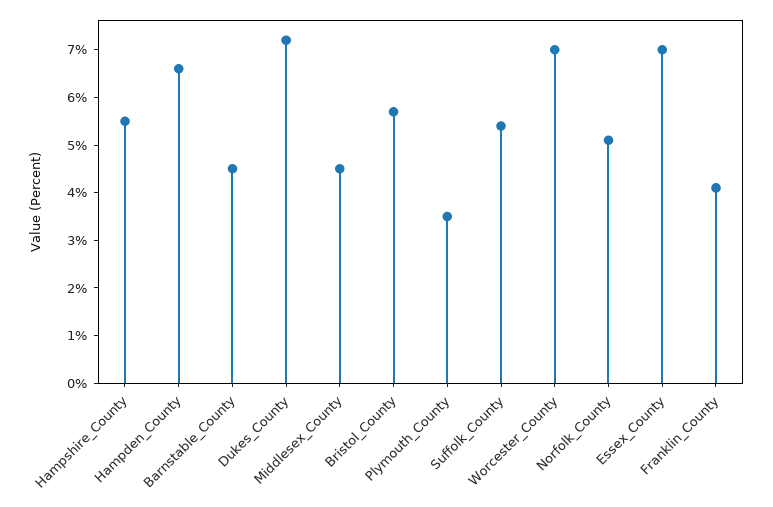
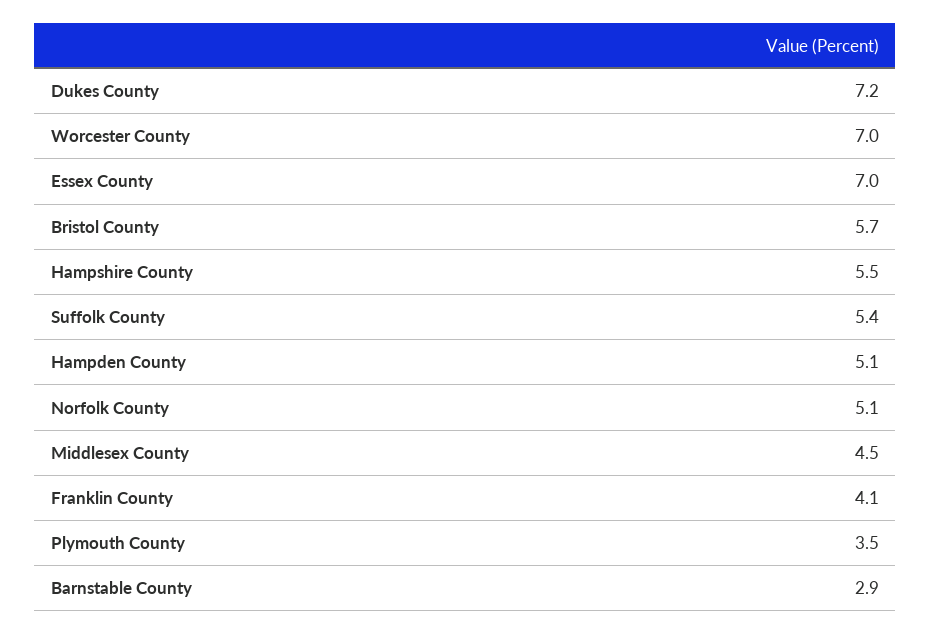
  {
    "Hampshire_County": 5.5,
-   "Hampden_County": 6.5,
+   "Hampden_County": 5.1,
-   "Barnstable_County": 4.5,
+   "Barnstable_County": 2.9,
    "Dukes_County": 7.2,
    "Middlesex_County": 4.5,
    "Bristol_County": 5.7,
    "Plymouth_County": 3.5,
    "Suffolk_County": 5.4,
    "Worcester_County": 7,
    "Norfolk_County": 5.1,
    "Essex_County": 7,
    "Franklin_County": 4.1
  }

